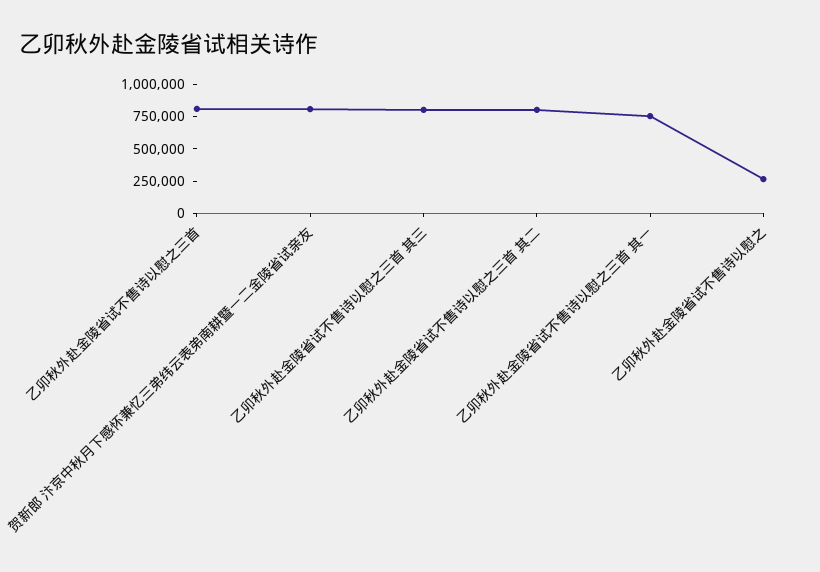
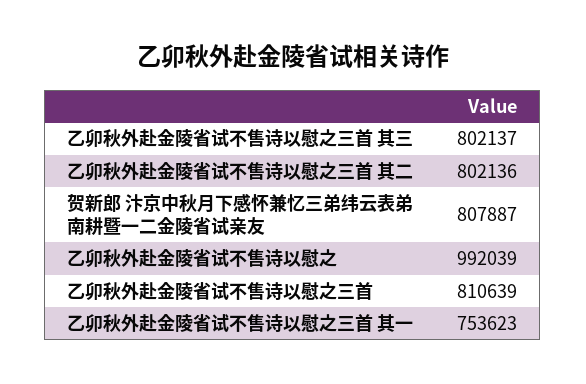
  {
    "乙卯秋外赴金陵省试不售诗以慰之三首": 810639,
    "贺新郎 汴京中秋月下感怀兼忆三弟纬云表弟南耕暨一二金陵省试亲友": 807887,
    "乙卯秋外赴金陵省试不售诗以慰之三首 其三": 802137,
    "乙卯秋外赴金陵省试不售诗以慰之三首 其二": 802136,
    "乙卯秋外赴金陵省试不售诗以慰之三首 其一": 753623,
-   "乙卯秋外赴金陵省试不售诗以慰之": 250000
+   "乙卯秋外赴金陵省试不售诗以慰之": 992039
  }

